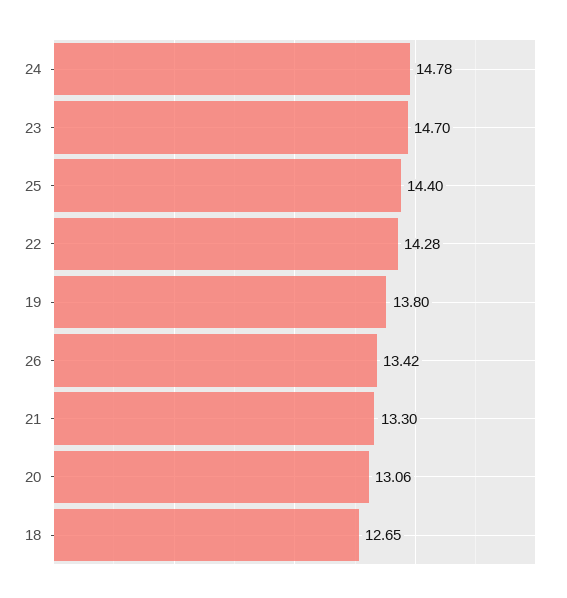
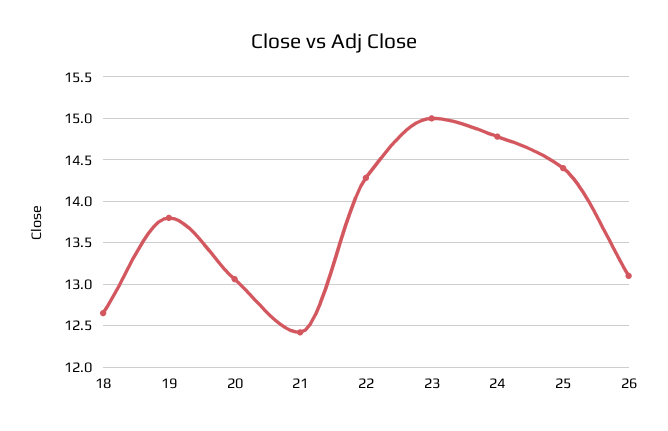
  {
    "24": 14.78,
-   "23": 14.7,
+   "23": 15,
    "25": 14.4,
    "22": 14.28,
    "19": 13.8,
-   "26": 13.42,
+   "26": 13.1,
-   "21": 13.3,
+   "21": 12.4,
    "20": 13.06,
    "18": 12.65
  }

